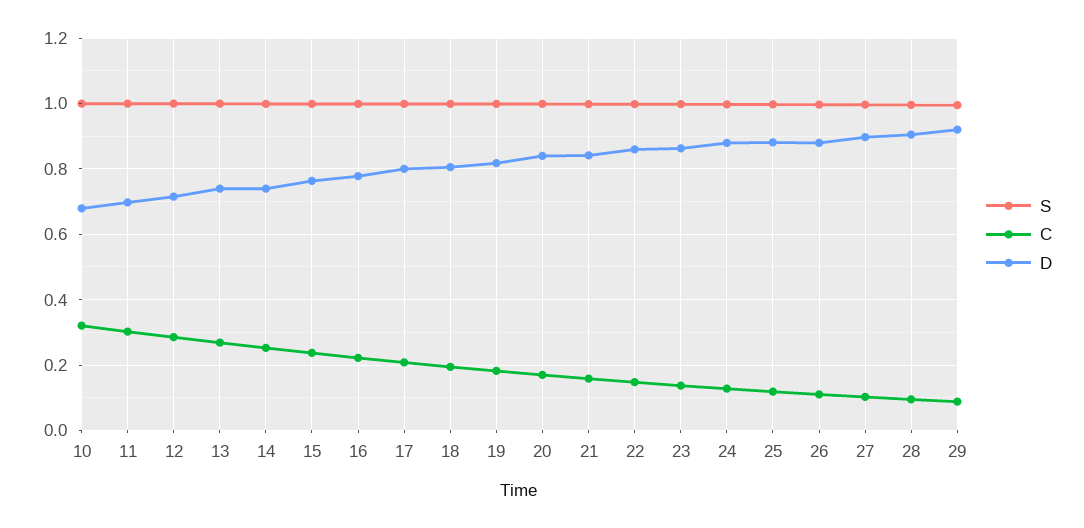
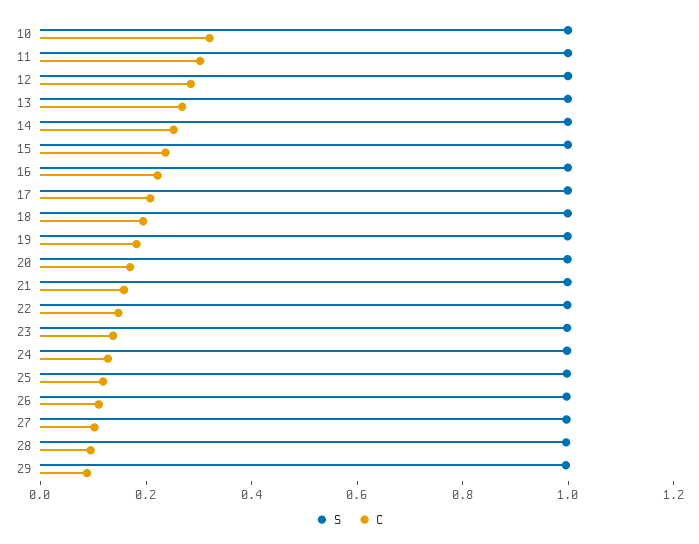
  {
    "S": {
      "10": 1,
      "11": 1,
      "12": 1,
      "13": 1,
      "14": 1,
      "15": 1,
      "16": 1,
      "17": 1,
      "18": 1,
      "19": 1,
      "20": 1,
      "21": 1,
      "22": 1,
      "23": 1,
      "24": 1,
      "25": 1,
      "26": 1,
      "27": 1,
      "28": 1,
      "29": 1
    },
    "C": {
      "10": 0.32,
      "11": 0.3,
      "12": 0.28,
      "13": 0.26,
      "14": 0.26,
      "15": 0.24,
      "16": 0.22,
      "17": 0.2,
      "18": 0.2,
      "19": 0.18,
      "20": 0.16,
      "21": 0.16,
      "22": 0.14,
      "23": 0.14,
      "24": 0.12,
      "25": 0.12,
      "26": 0.12,
      "27": 0.1,
      "28": 0.1,
      "29": 0.08
-   },
+   }
-   "D": {
-     "10": 0.68,
-     "11": 0.7,
-     "12": 0.72,
-     "13": 0.74,
-     "14": 0.74,
-     "15": 0.76,
-     "16": 0.78,
-     "17": 0.8,
-     "18": 0.8,
-     "19": 0.82,
-     "20": 0.84,
-     "21": 0.84,
-     "22": 0.86,
-     "23": 0.86,
-     "24": 0.88,
-     "25": 0.88,
-     "26": 0.88,
-     "27": 0.9,
-     "28": 0.9,
-     "29": 0.92
-   }
  }

